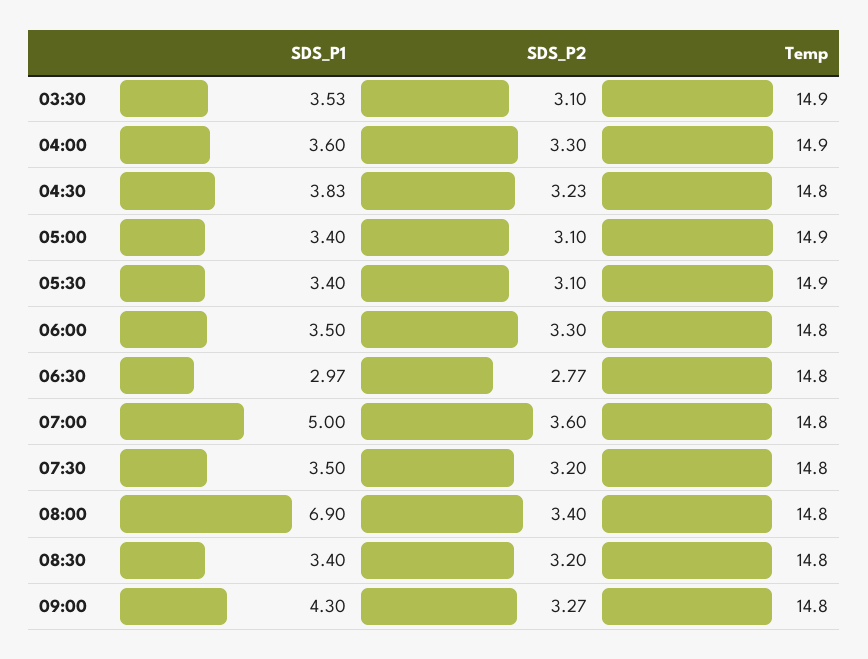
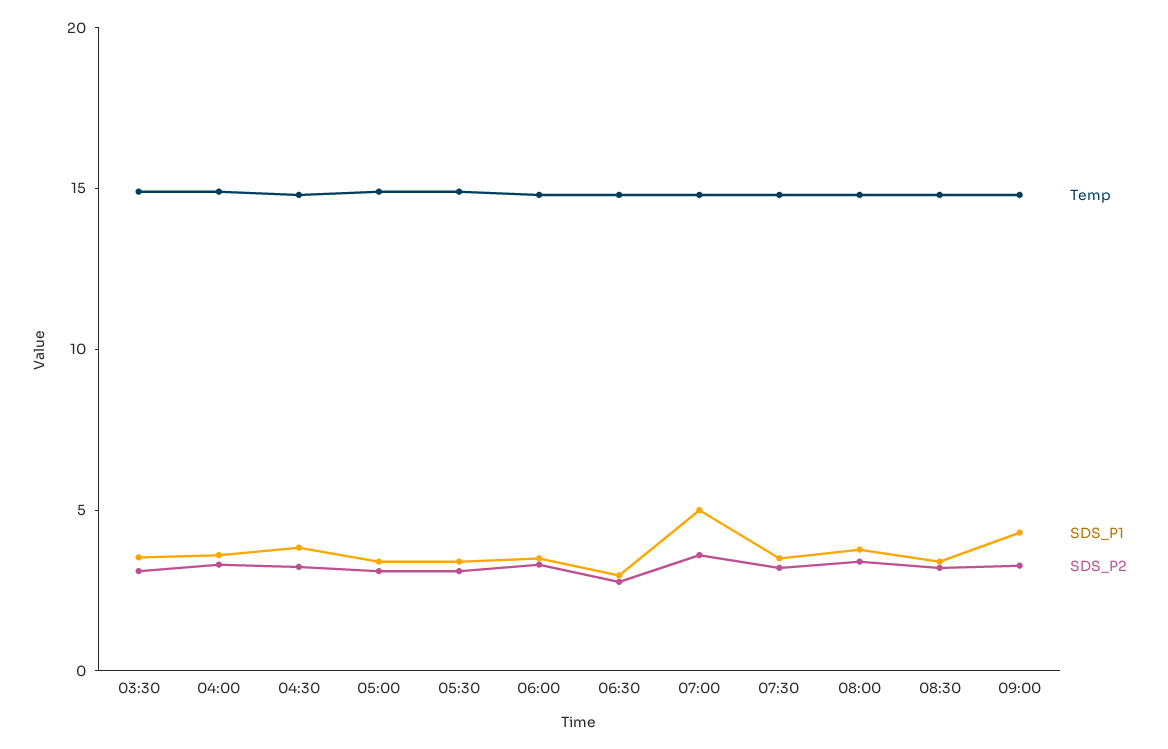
  {
    "SDS_P1": {
      "03:30": 3.53,
      "04:00": 3.6,
      "04:30": 3.83,
      "05:00": 3.4,
      "05:30": 3.4,
      "06:00": 3.5,
      "06:30": 2.97,
      "07:00": 5,
      "07:30": 3.5,
-     "08:00": 6.9,
+     "08:00": 4,
      "08:30": 3.4,
      "09:00": 4.3
    },
    "SDS_P2": {
      "03:30": 3.1,
      "04:00": 3.3,
      "04:30": 3.23,
      "05:00": 3.1,
      "05:30": 3.1,
      "06:00": 3.3,
      "06:30": 2.77,
      "07:00": 3.6,
      "07:30": 3.2,
      "08:00": 3.4,
      "08:30": 3.2,
      "09:00": 3.27
    },
    "Temp": {
      "03:30": 14.9,
      "04:00": 14.9,
      "04:30": 14.8,
      "05:00": 14.9,
      "05:30": 14.9,
      "06:00": 14.8,
      "06:30": 14.8,
      "07:00": 14.8,
      "07:30": 14.8,
      "08:00": 14.8,
      "08:30": 14.8,
      "09:00": 14.8
    }
  }

